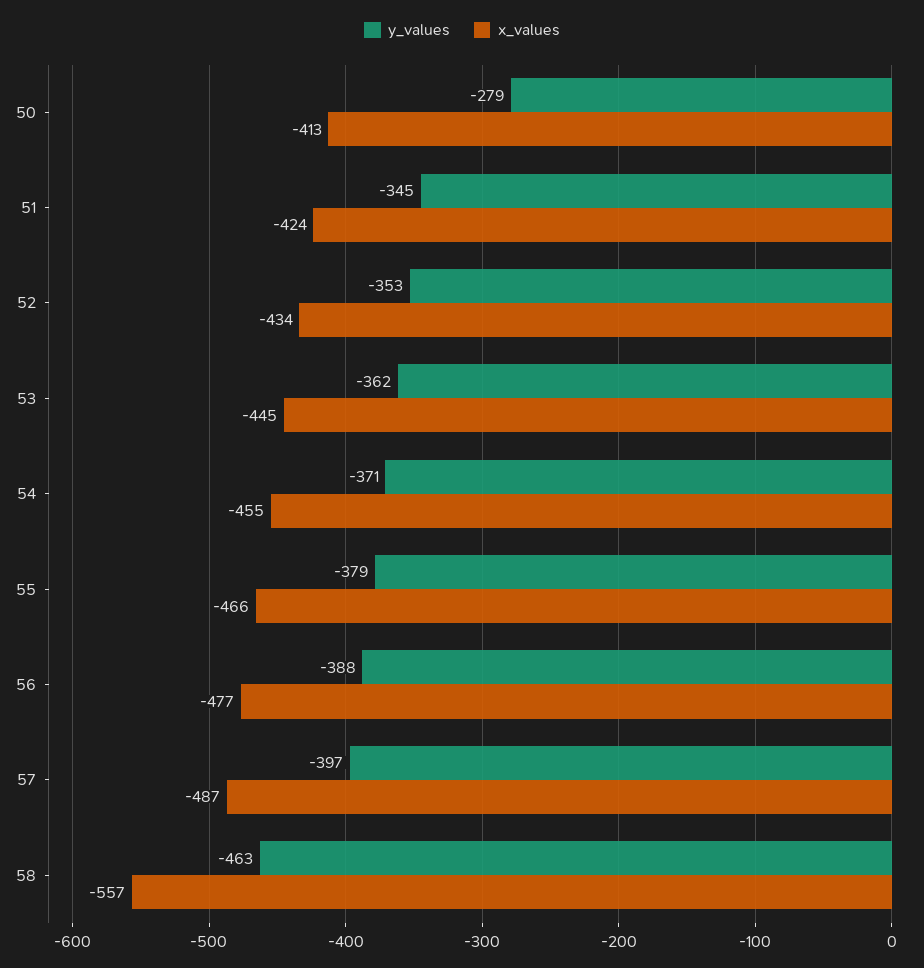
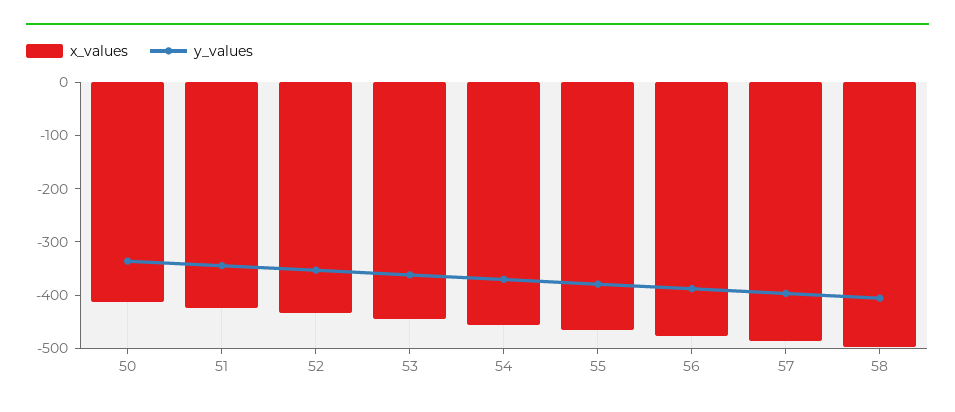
  {
    "y_values": {
-     "50": -279,
+     "50": -340,
      "51": -345,
      "52": -353,
      "53": -362,
      "54": -371,
      "55": -379,
      "56": -388,
      "57": -397,
-     "58": -463
+     "58": -400
    },
    "x_values": {
      "50": -413,
      "51": -424,
      "52": -434,
      "53": -445,
      "54": -455,
      "55": -466,
      "56": -477,
      "57": -487,
-     "58": -557
+     "58": -500
    }
  }

